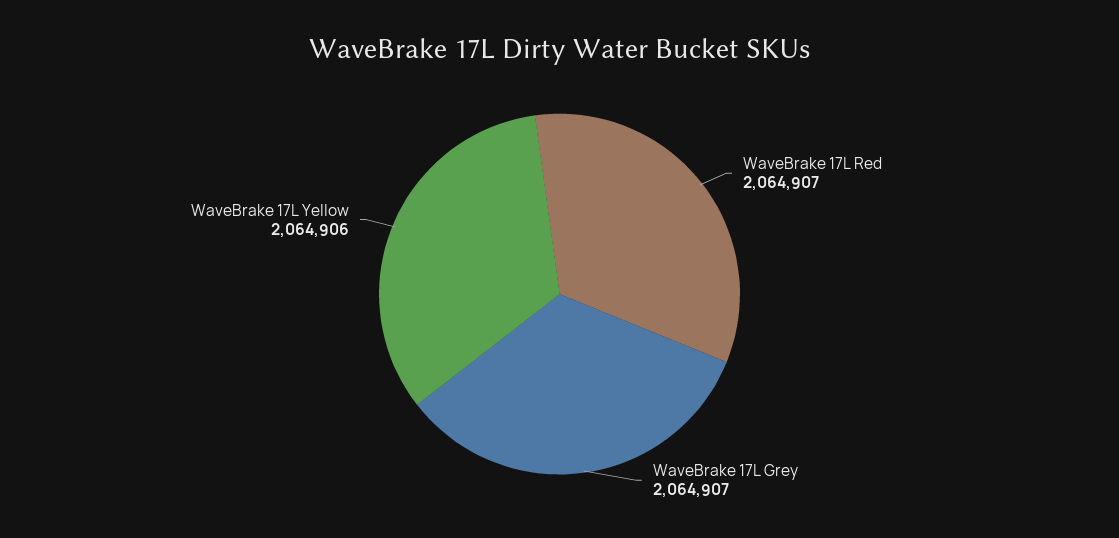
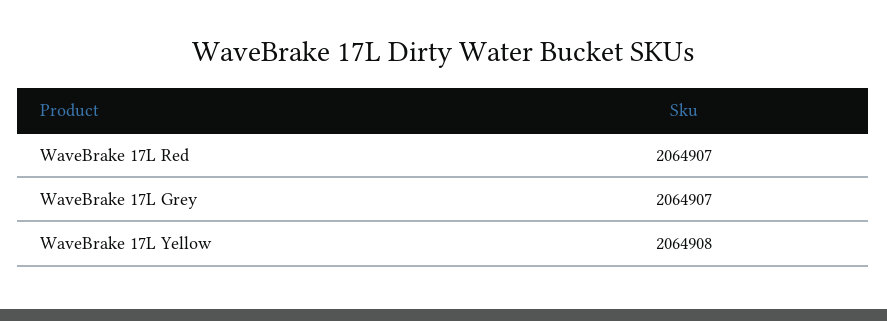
  {
    "WaveBrake 17L Red": 2064907,
    "WaveBrake 17L Grey": 2064907,
-   "WaveBrake 17L Yellow": 2064906
+   "WaveBrake 17L Yellow": 2064908
  }

